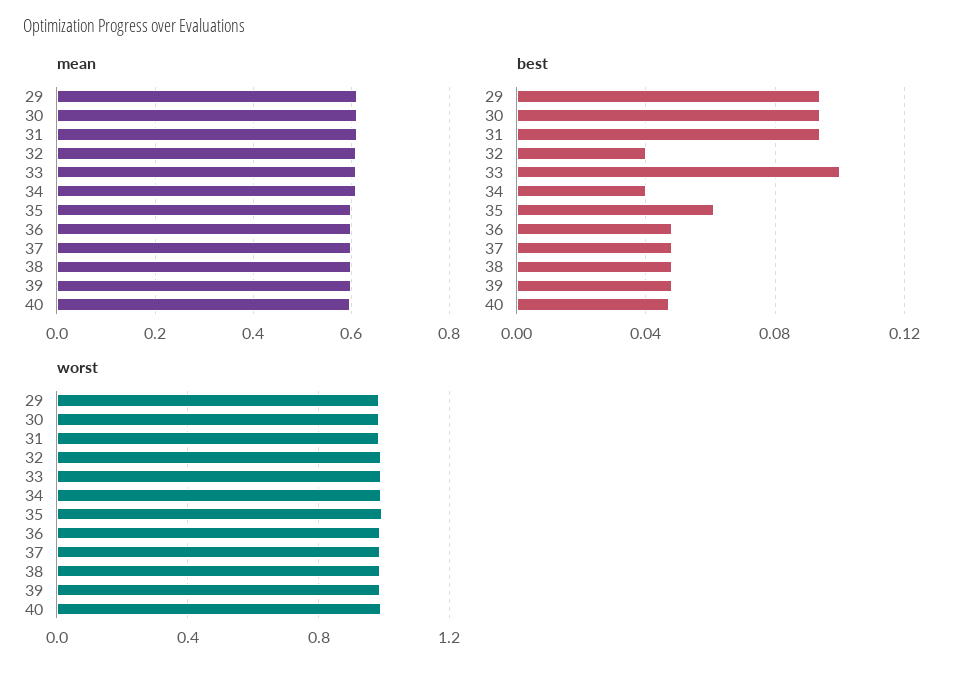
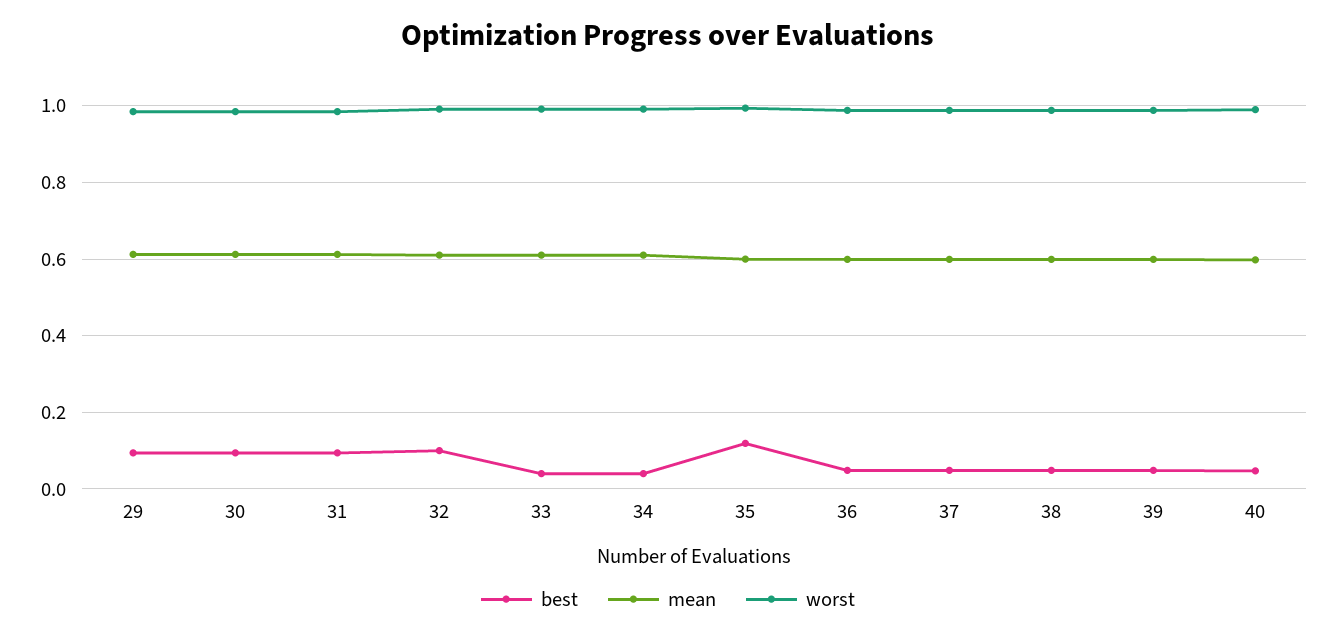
  {
    "mean": {
      "29": 0.62,
      "30": 0.62,
      "31": 0.62,
      "32": 0.62,
      "33": 0.62,
      "34": 0.62,
      "35": 0.6,
      "36": 0.6,
      "37": 0.6,
      "38": 0.6,
      "39": 0.6,
      "40": 0.6
    },
    "best": {
      "29": 0.095,
      "30": 0.095,
      "31": 0.095,
-     "32": 0.04,
+     "32": 0.1,
-     "33": 0.1,
+     "33": 0.04,
      "34": 0.04,
-     "35": 0.06,
+     "35": 0.12,
      "36": 0.05,
      "37": 0.05,
      "38": 0.05,
      "39": 0.05,
      "40": 0.045
    },
    "worst": {
      "29": 0.98,
      "30": 0.98,
      "31": 0.98,
      "32": 1,
      "33": 1,
      "34": 1,
      "35": 1,
      "36": 0.98,
      "37": 0.98,
      "38": 0.98,
      "39": 0.98,
      "40": 1
    }
  }

